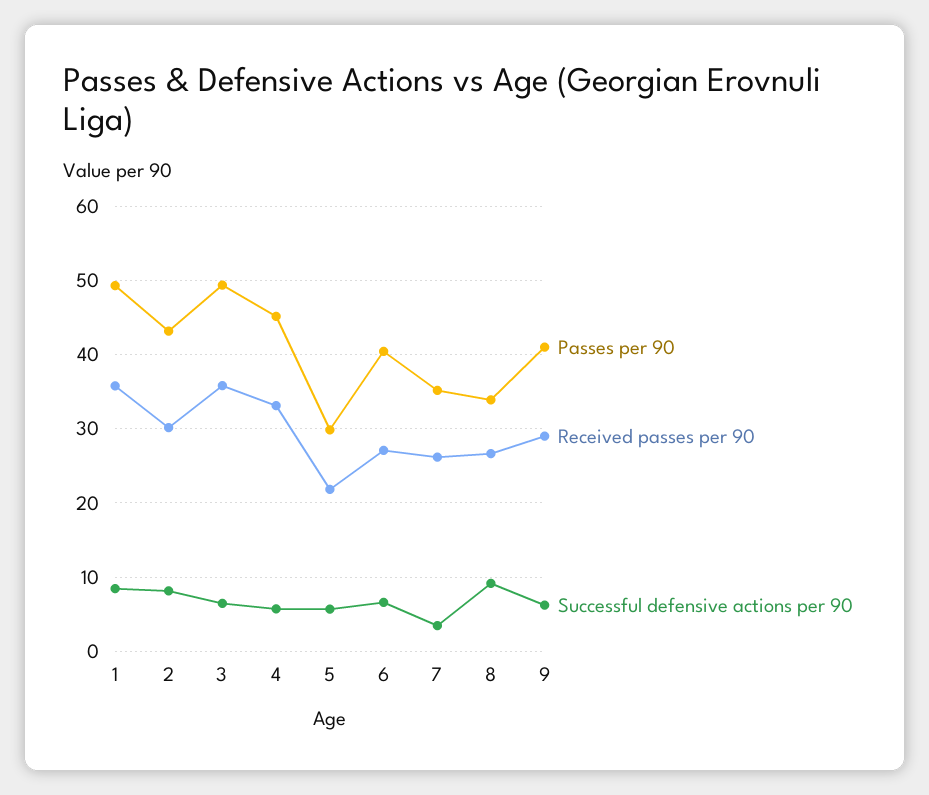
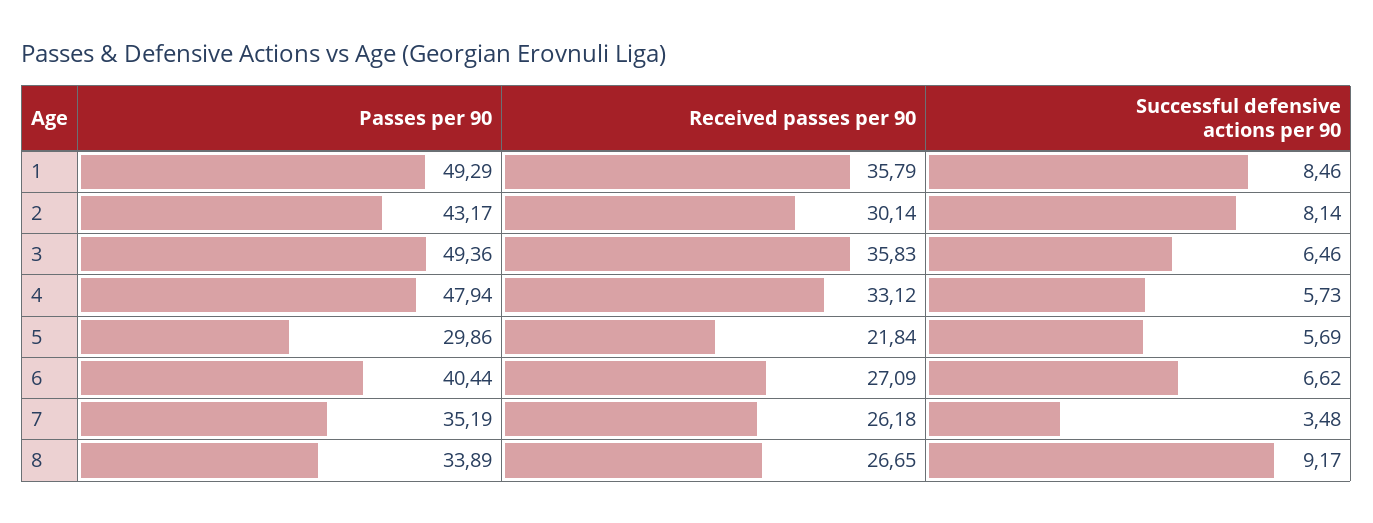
  {
    "Passes per 90": {
      "1": 49.29,
      "2": 43.17,
      "3": 49.36,
-     "4": 45,
+     "4": 47.94,
      "5": 29.86,
      "6": 40.44,
      "7": 35.19,
-     "8": 33.89,
+     "8": 33.89
-     "9": 41
    },
    "Received passes per 90": {
      "1": 35.79,
      "2": 30.14,
      "3": 35.83,
      "4": 33.12,
      "5": 21.84,
      "6": 27.09,
      "7": 26.18,
-     "8": 26.65,
+     "8": 26.65
-     "9": 29
    },
    "Successful defensive actions per 90": {
      "1": 8.46,
      "2": 8.14,
      "3": 6.46,
      "4": 5.73,
      "5": 5.69,
      "6": 6.62,
      "7": 3.48,
-     "8": 9.17,
+     "8": 9.17
-     "9": 6
    }
  }

